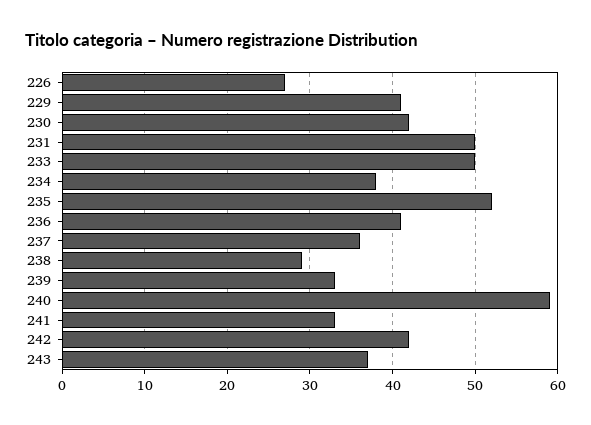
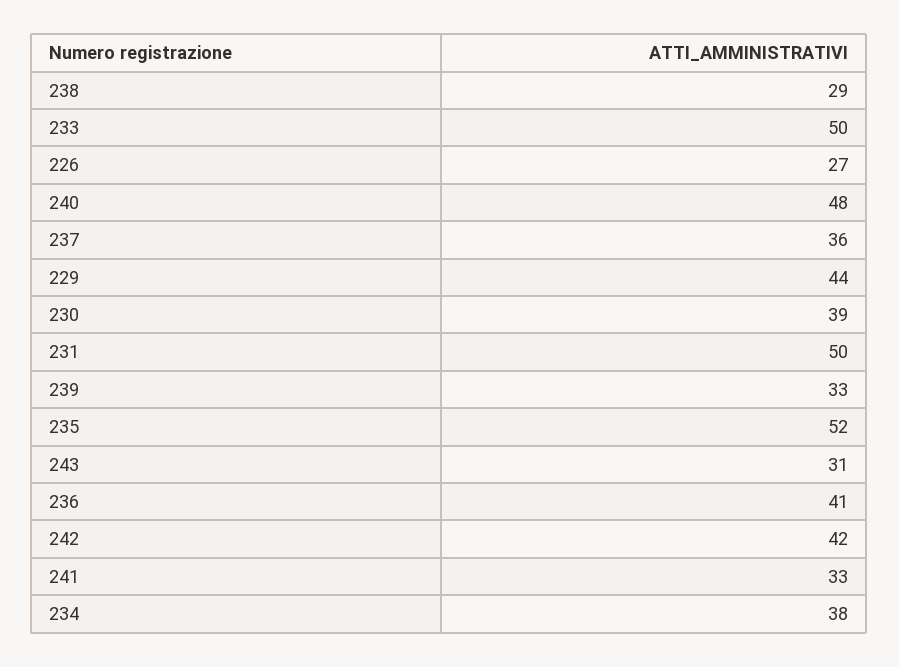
  {
    "226": 27,
-   "229": 41,
+   "229": 44,
-   "230": 42,
+   "230": 39,
    "231": 50,
    "233": 50,
    "234": 38,
    "235": 52,
    "236": 41,
    "237": 36,
    "238": 29,
    "239": 33,
-   "240": 59,
+   "240": 48,
    "241": 33,
    "242": 42,
-   "243": 37
+   "243": 31
  }

